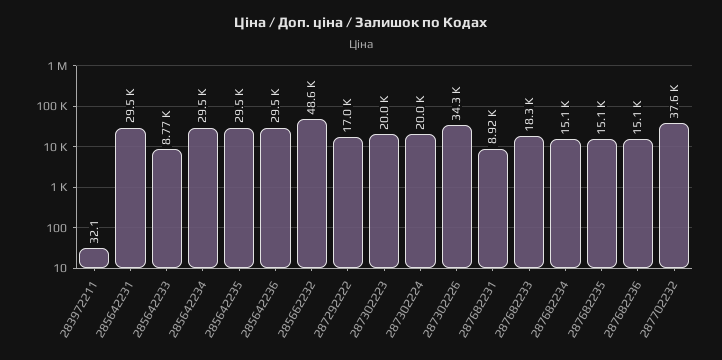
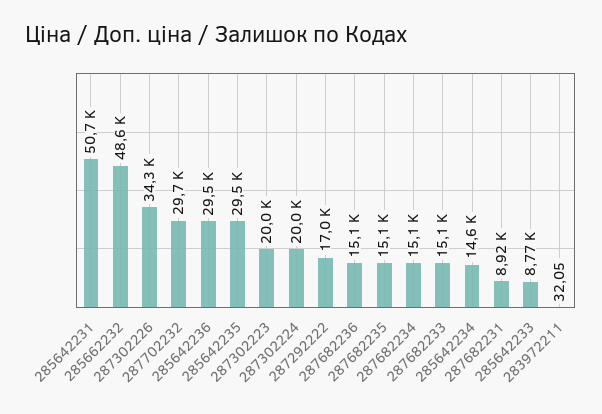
  {
    "283972211": 32.05,
-   "285642231": 29500,
+   "285642231": 50700,
    "285642233": 8770,
-   "285642234": 29500,
+   "285642234": 14600,
    "285642235": 29500,
    "285642236": 29500,
    "285662232": 48600,
    "287292222": 17000,
    "287302223": 20000,
    "287302224": 20000,
    "287302226": 34300,
    "287682231": 8920,
-   "287682233": 18300,
+   "287682233": 15100,
    "287682234": 15100,
    "287682235": 15100,
    "287682236": 15100,
-   "287702232": 37600
+   "287702232": 29700
  }

